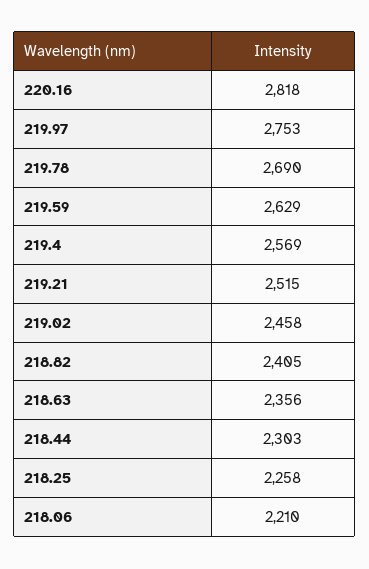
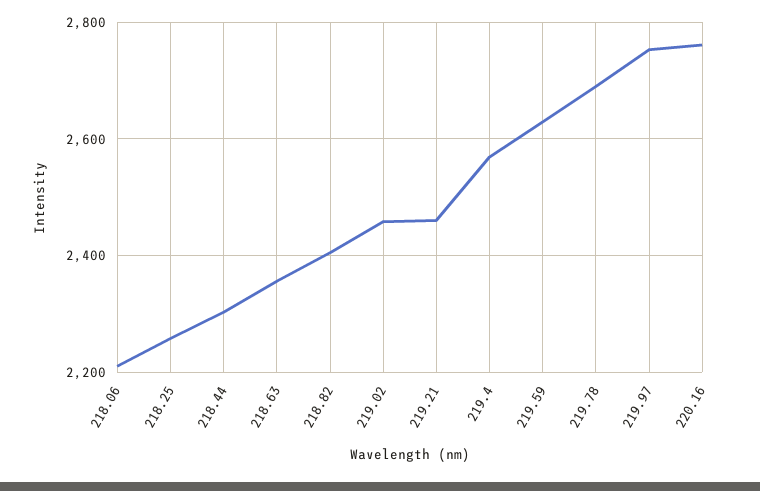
  {
-   "220.16": 2818,
+   "220.16": 2760,
    "219.97": 2753,
    "219.78": 2690,
    "219.59": 2629,
    "219.4": 2569,
-   "219.21": 2515,
+   "219.21": 2460,
    "219.02": 2458,
    "218.82": 2405,
    "218.63": 2356,
    "218.44": 2303,
    "218.25": 2258,
    "218.06": 2210
  }

